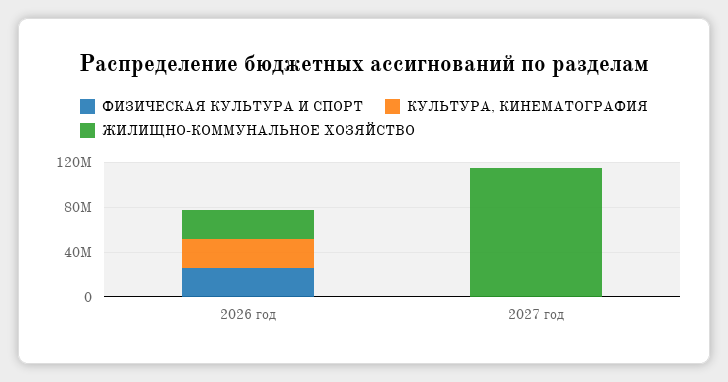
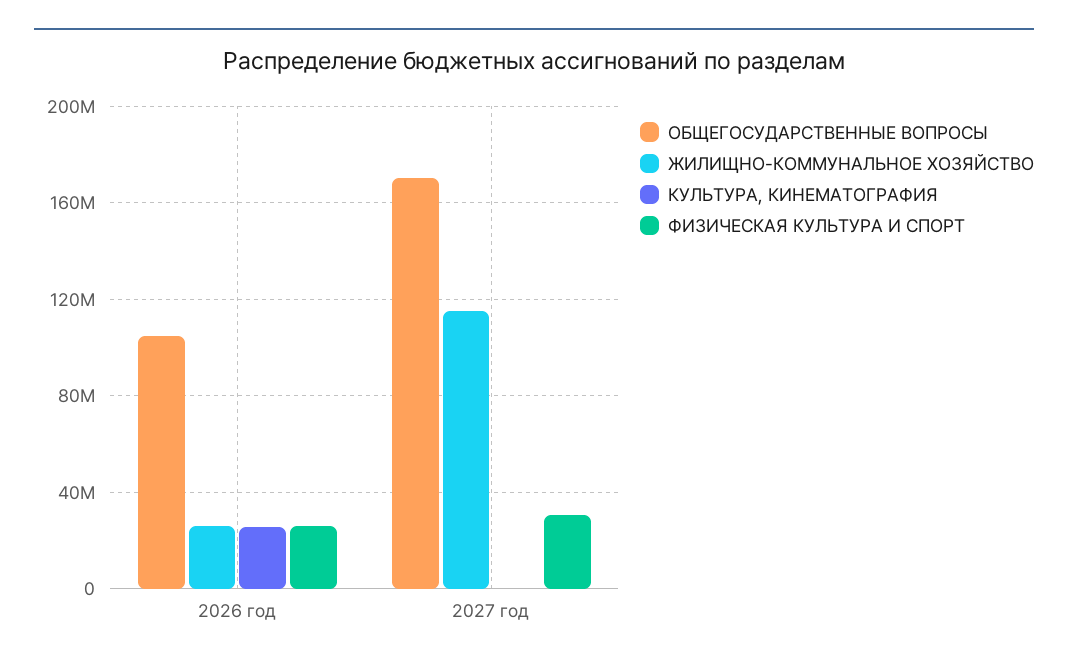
  {
    "ФИЗИЧЕСКАЯ КУЛЬТУРА И СПОРТ": {
      "2026 год": 25000000,
-     "2027 год": 0
+     "2027 год": 30000000
    },
    "КУЛЬТУРА, КИНЕМАТОГРАФИЯ": {
      "2026 год": 25000000,
      "2027 год": 0
    },
    "ЖИЛИЩНО-КОММУНАЛЬНОЕ ХОЗЯЙСТВО": {
      "2026 год": 25000000,
      "2027 год": 115000000
-   }
+   },
+   "ОБЩЕГОСУДАРСТВЕННЫЕ ВОПРОСЫ": {
+     "2026 год": 105000000,
+     "2027 год": 170000000
+   }
  }

